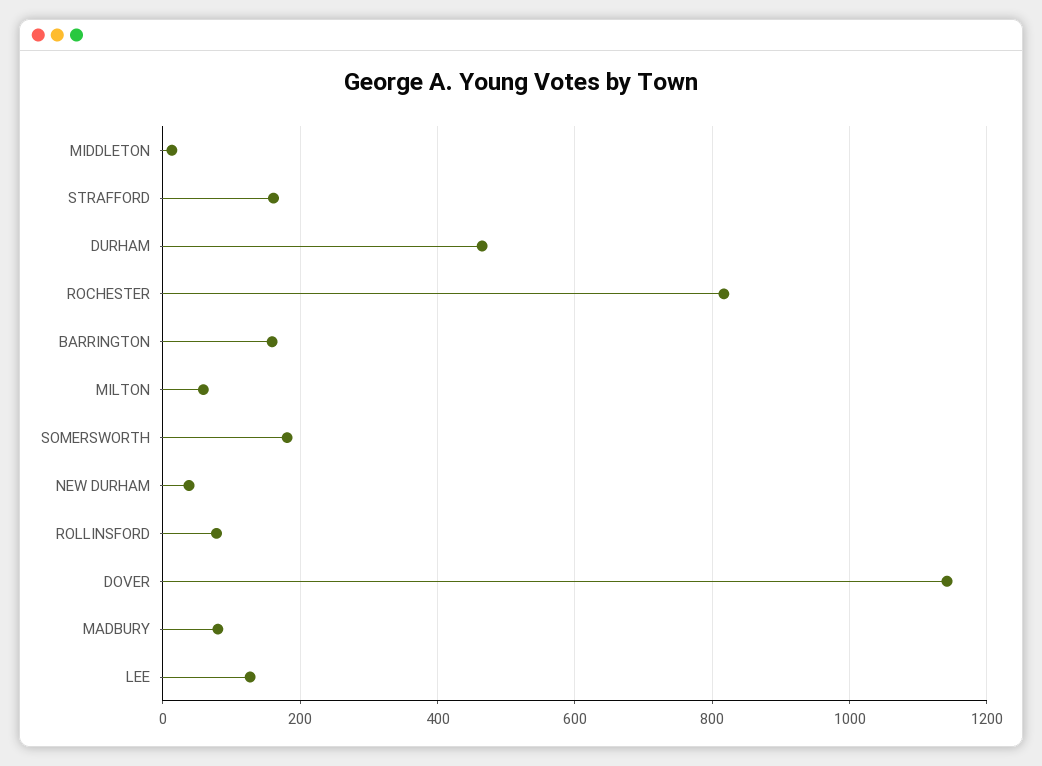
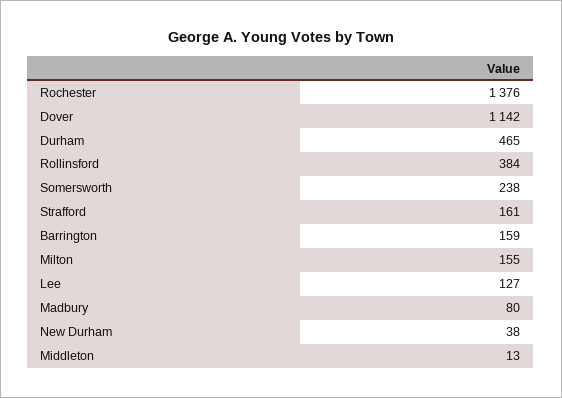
  {
    "MIDDLETON": 13,
    "STRAFFORD": 161,
    "DURHAM": 465,
-   "ROCHESTER": 820,
+   "ROCHESTER": 1376,
    "BARRINGTON": 159,
-   "MILTON": 60,
+   "MILTON": 155,
-   "SOMERSWORTH": 180,
+   "SOMERSWORTH": 238,
    "NEW DURHAM": 38,
-   "ROLLINSFORD": 80,
+   "ROLLINSFORD": 384,
    "DOVER": 1142,
    "MADBURY": 80,
    "LEE": 127
  }

